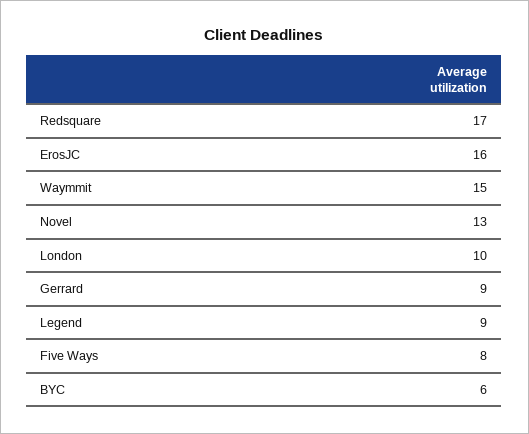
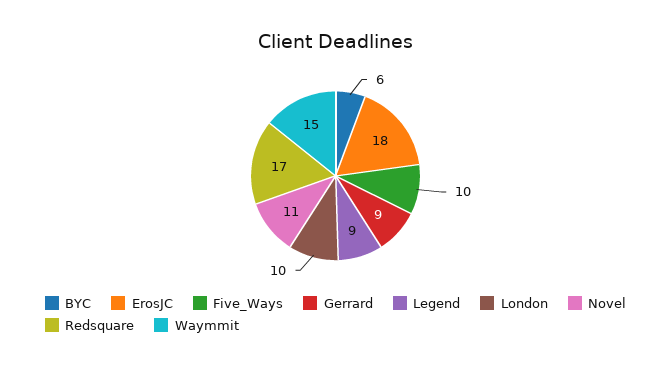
  {
    "Redsquare": 17,
-   "ErosJC": 16,
+   "ErosJC": 18,
    "Waymmit": 15,
-   "Novel": 13,
+   "Novel": 11,
    "London": 10,
    "Gerrard": 9,
    "Legend": 9,
-   "Five Ways": 8,
+   "Five Ways": 10,
    "BYC": 6
  }

